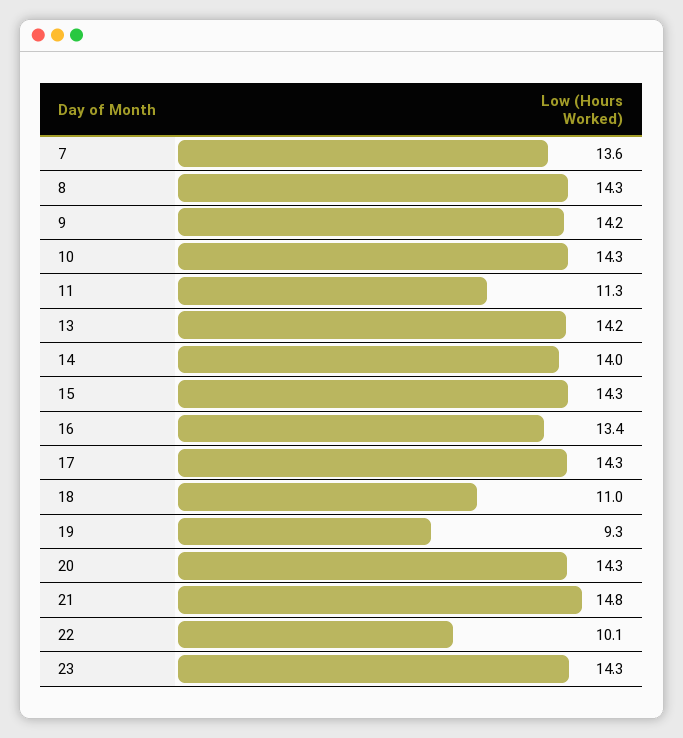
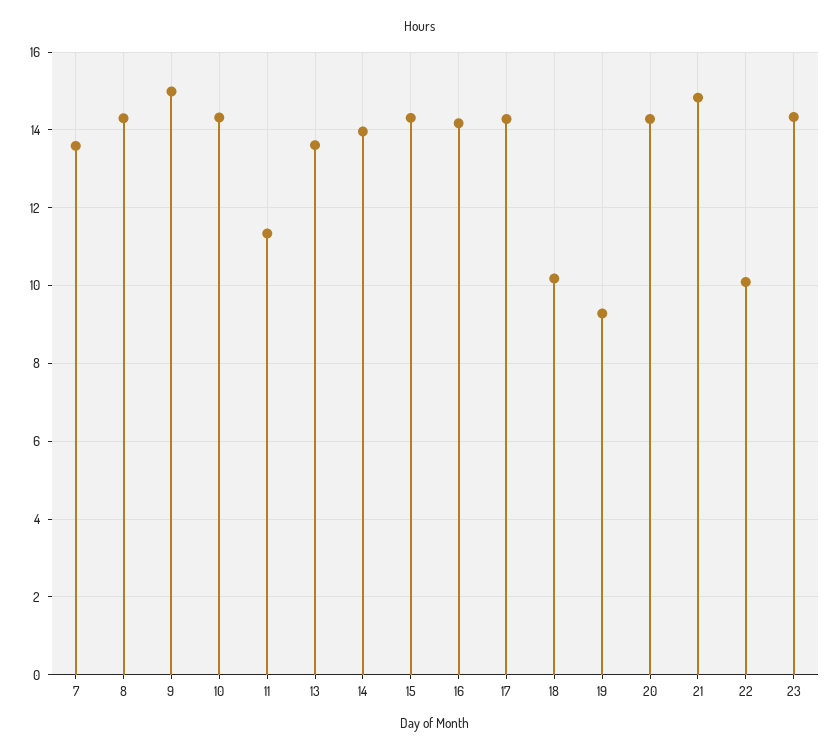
  {
    "7": 13.6,
    "8": 14.3,
-   "9": 14.2,
+   "9": 15,
    "10": 14.3,
    "11": 11.3,
-   "13": 14.2,
+   "13": 13.6,
    "14": 14,
    "15": 14.3,
-   "16": 13.4,
+   "16": 14.2,
    "17": 14.3,
-   "18": 11,
+   "18": 10.2,
    "19": 9.3,
    "20": 14.3,
    "21": 14.8,
    "22": 10.1,
    "23": 14.3
  }

